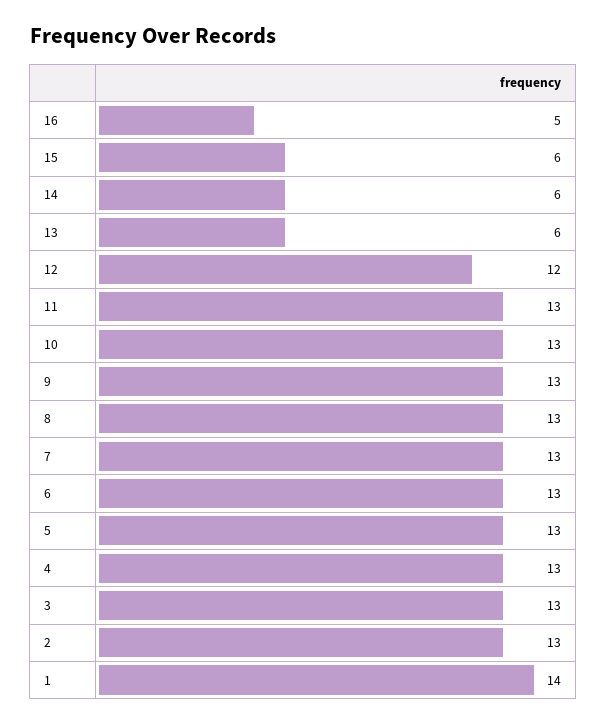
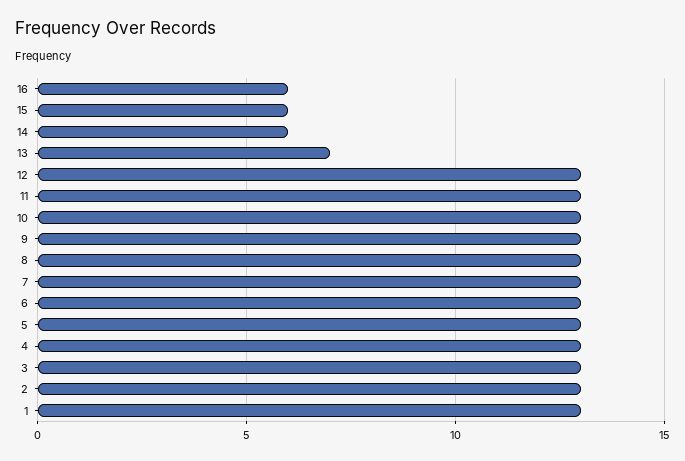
  {
-   "16": 5,
+   "16": 6,
    "15": 6,
    "14": 6,
-   "13": 6,
+   "13": 7,
-   "12": 12,
+   "12": 13,
    "11": 13,
    "10": 13,
    "9": 13,
    "8": 13,
    "7": 13,
    "6": 13,
    "5": 13,
    "4": 13,
    "3": 13,
    "2": 13,
-   "1": 14
+   "1": 13
  }

